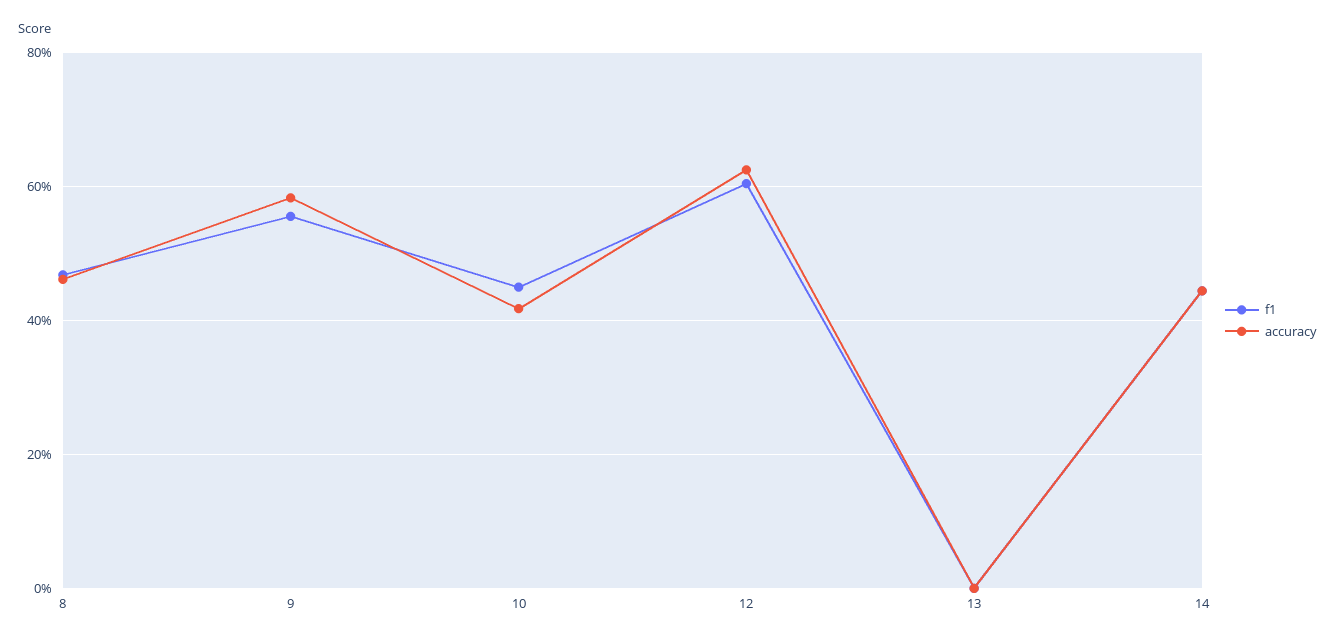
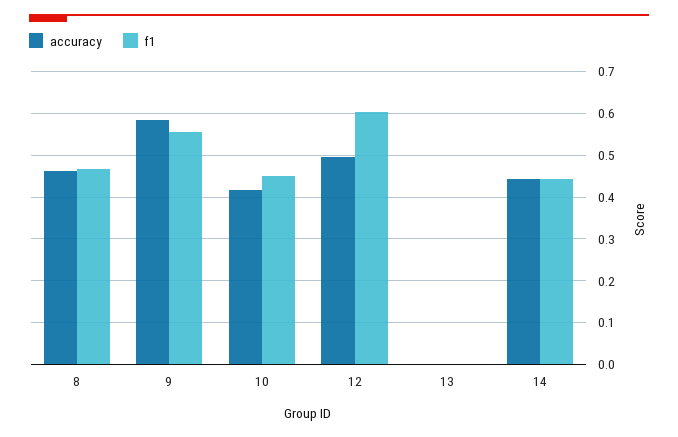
  {
    "f1": {
      "8": 0.46,
      "9": 0.56,
      "10": 0.46,
      "12": 0.6,
      "13": 0,
      "14": 0.44
    },
    "accuracy": {
      "8": 0.46,
      "9": 0.58,
      "10": 0.42,
-     "12": 0.62,
+     "12": 0.5,
      "13": 0,
      "14": 0.44
    }
  }

